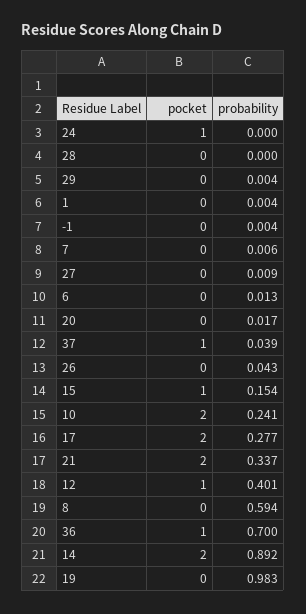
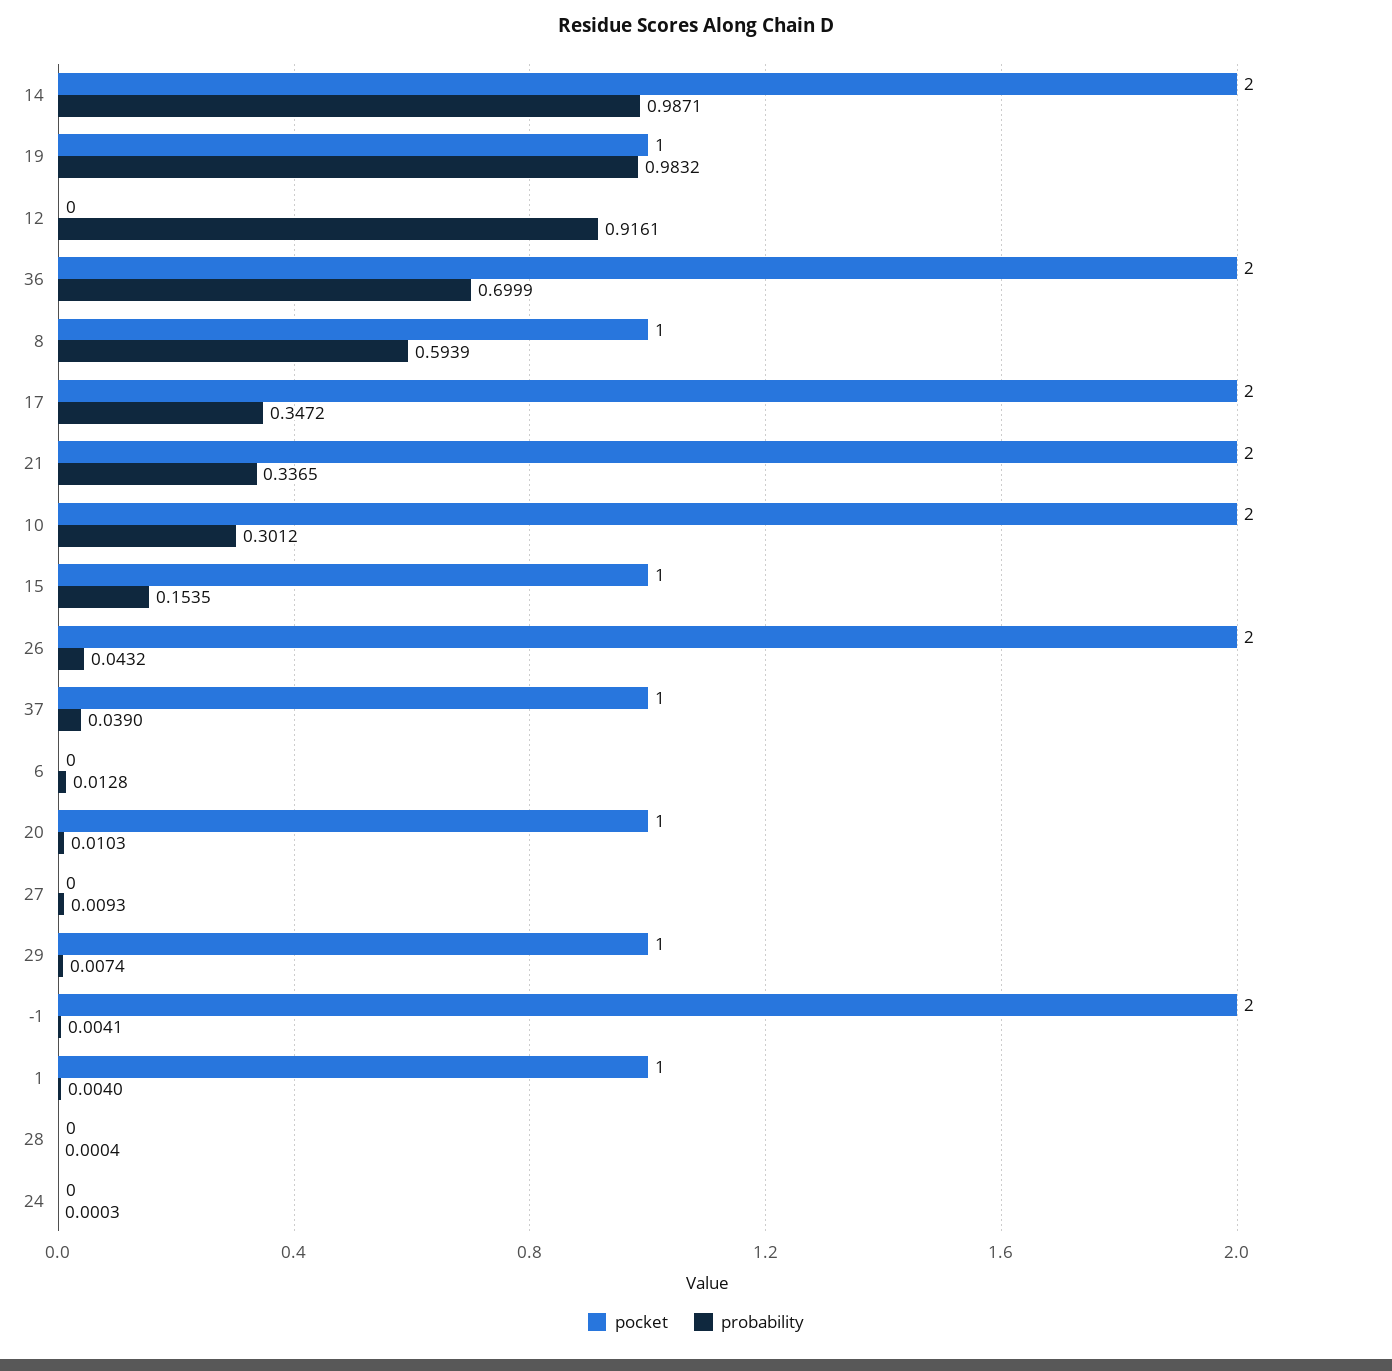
  {
    "pocket": {
-     "24": 1,
+     "24": 0,
      "28": 0,
-     "29": 0,
+     "29": 1,
-     "1": 0,
+     "1": 1,
-     "-1": 0,
+     "-1": 2,
-     "7": 0,
      "27": 0,
      "6": 0,
-     "20": 0,
+     "20": 1,
      "37": 1,
-     "26": 0,
+     "26": 2,
      "15": 1,
      "10": 2,
      "17": 2,
      "21": 2,
-     "12": 1,
+     "12": 0,
-     "8": 0,
+     "8": 1,
-     "36": 1,
+     "36": 2,
      "14": 2,
-     "19": 0
+     "19": 1
    },
    "probability": {
      "24": 0.0003,
      "28": 0.0004,
-     "29": 0.004,
+     "29": 0.0074,
      "1": 0.004,
      "-1": 0.0041,
-     "7": 0.006,
      "27": 0.0093,
      "6": 0.0128,
-     "20": 0.017,
+     "20": 0.0103,
      "37": 0.039,
      "26": 0.0432,
      "15": 0.1535,
-     "10": 0.241,
+     "10": 0.3012,
-     "17": 0.277,
+     "17": 0.3472,
      "21": 0.3365,
-     "12": 0.401,
+     "12": 0.9161,
      "8": 0.5939,
      "36": 0.6999,
-     "14": 0.892,
+     "14": 0.9871,
      "19": 0.9832
    }
  }

